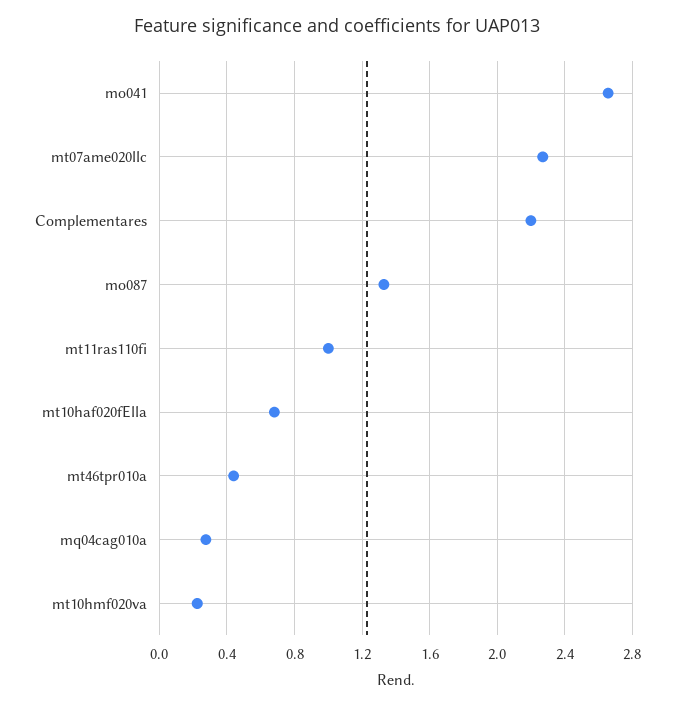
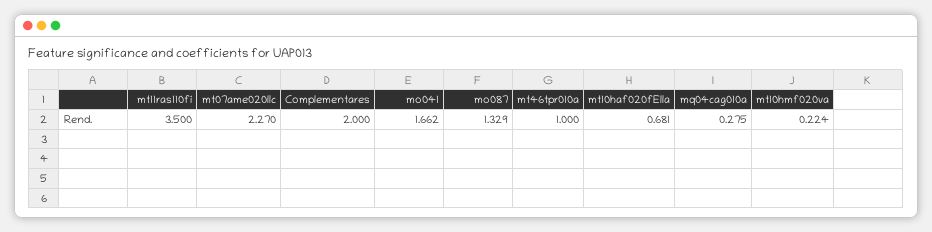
  {
-   "mo041": 2.65,
+   "mo041": 1.662,
    "mt07ame020llc": 2.27,
-   "Complementares": 2.2,
+   "Complementares": 2,
    "mo087": 1.329,
-   "mt11ras110fi": 1,
+   "mt11ras110fi": 3.5,
    "mt10haf020fElla": 0.681,
-   "mt46tpr010a": 0.45,
+   "mt46tpr010a": 1,
    "mq04cag010a": 0.275,
    "mt10hmf020va": 0.224
  }

